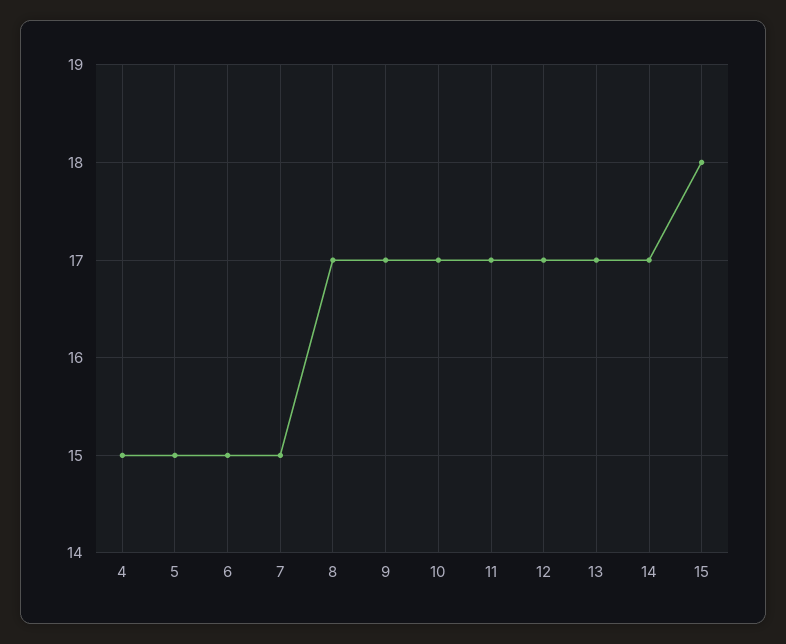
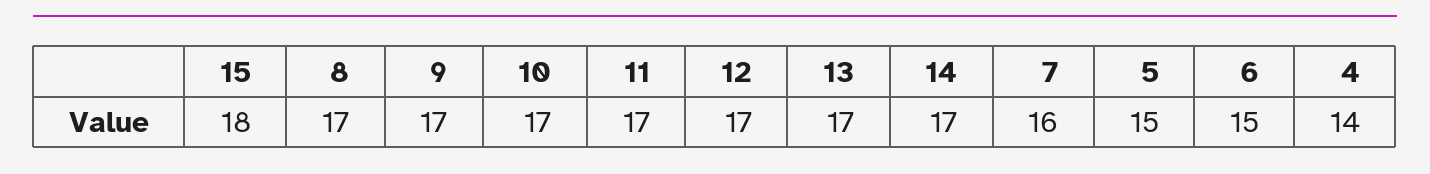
  {
-   "4": 15,
+   "4": 14,
    "5": 15,
    "6": 15,
-   "7": 15,
+   "7": 16,
    "8": 17,
    "9": 17,
    "10": 17,
    "11": 17,
    "12": 17,
    "13": 17,
    "14": 17,
    "15": 18
  }

